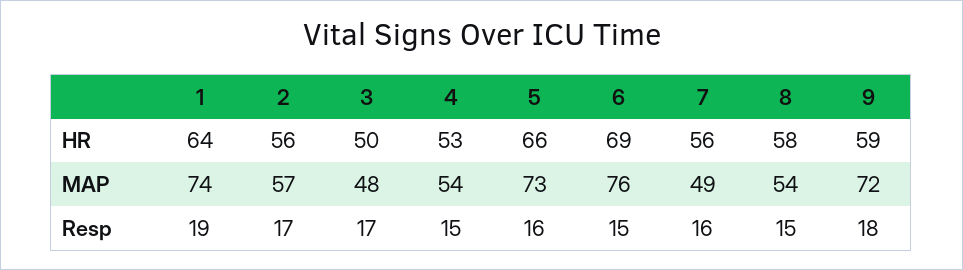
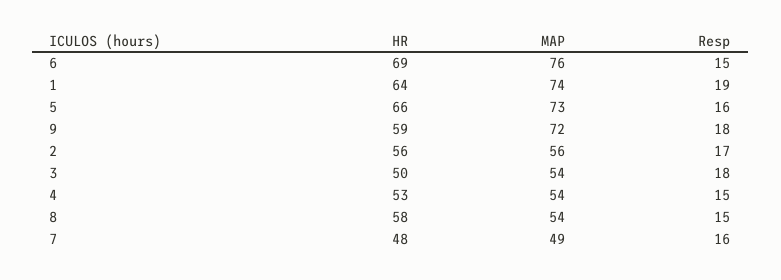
  {
    "1": {
      "HR": 64,
      "MAP": 74,
      "Resp": 19
    },
    "2": {
      "HR": 56,
-     "MAP": 57,
+     "MAP": 56,
      "Resp": 17
    },
    "3": {
      "HR": 50,
-     "MAP": 48,
+     "MAP": 54,
-     "Resp": 17
+     "Resp": 18
    },
    "4": {
      "HR": 53,
      "MAP": 54,
      "Resp": 15
    },
    "5": {
      "HR": 66,
      "MAP": 73,
      "Resp": 16
    },
    "6": {
      "HR": 69,
      "MAP": 76,
      "Resp": 15
    },
    "7": {
-     "HR": 56,
+     "HR": 48,
      "MAP": 49,
      "Resp": 16
    },
    "8": {
      "HR": 58,
      "MAP": 54,
      "Resp": 15
    },
    "9": {
      "HR": 59,
      "MAP": 72,
      "Resp": 18
    }
  }

